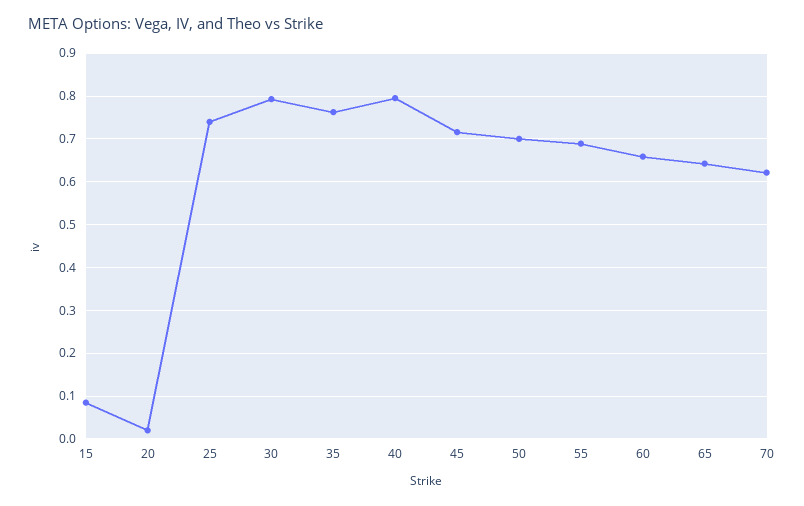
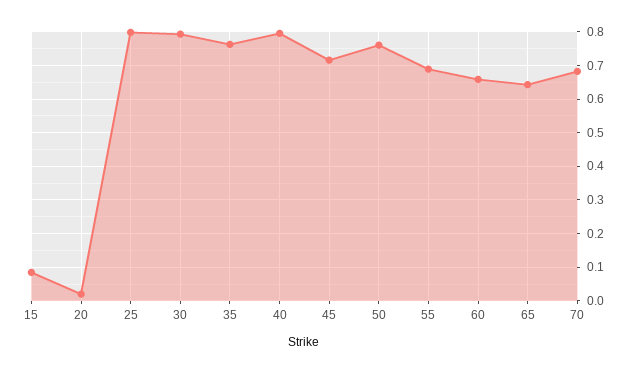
  {
    "15": 0.08,
    "20": 0.02,
-   "25": 0.74,
+   "25": 0.8,
    "30": 0.8,
    "35": 0.76,
    "40": 0.8,
    "45": 0.72,
-   "50": 0.7,
+   "50": 0.76,
    "55": 0.68,
    "60": 0.66,
    "65": 0.64,
-   "70": 0.62
+   "70": 0.68
  }

